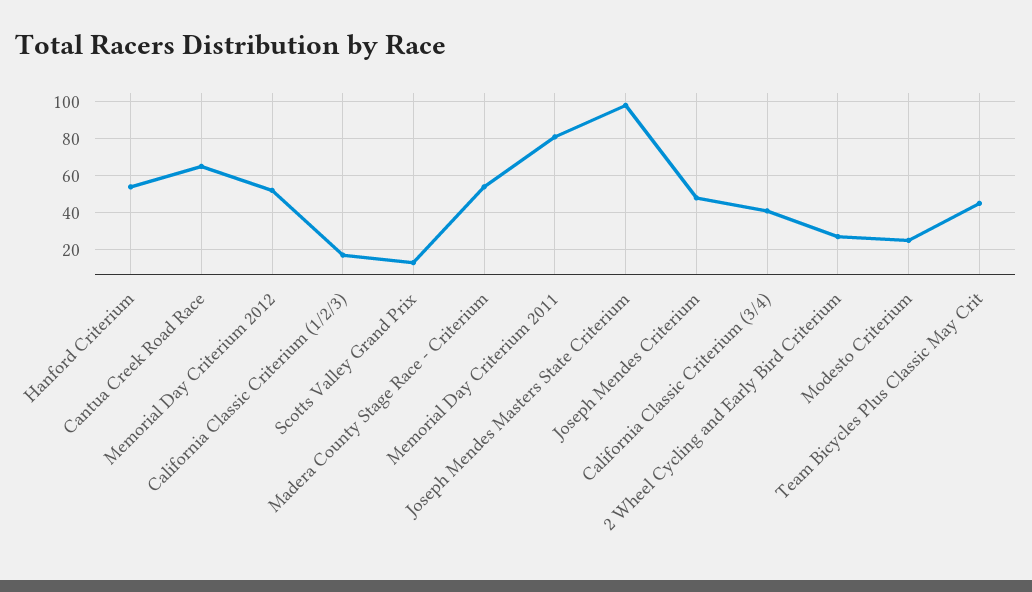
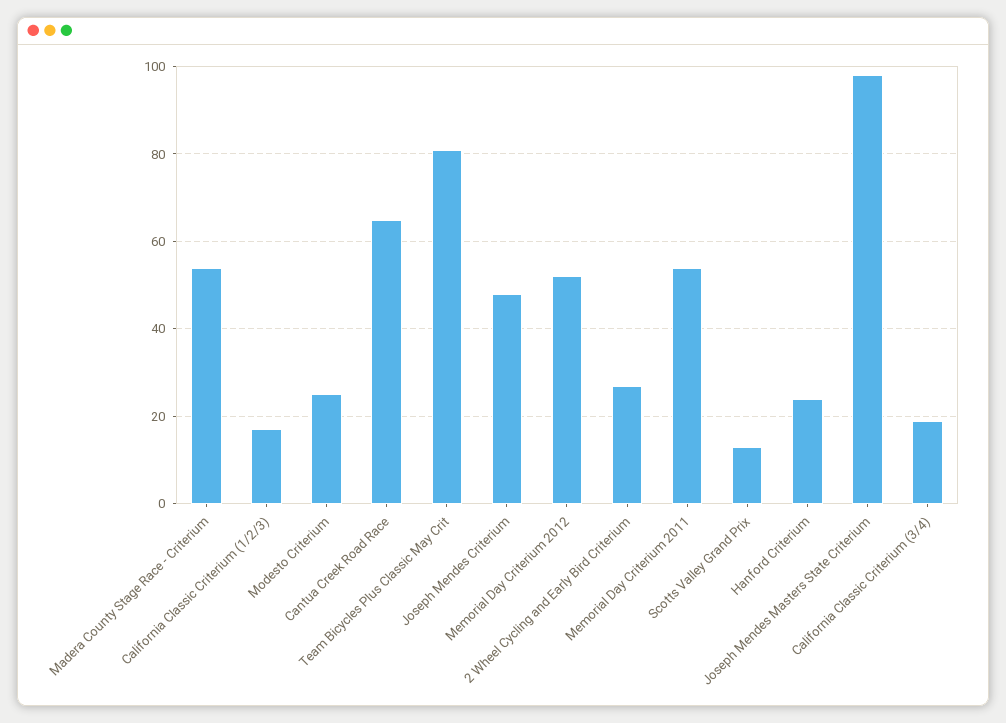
  {
-   "Hanford Criterium": 55,
+   "Hanford Criterium": 25,
    "Cantua Creek Road Race": 65,
    "Memorial Day Criterium 2012": 50,
    "California Classic Criterium (1/2/3)": 15,
    "Scotts Valley Grand Prix": 15,
    "Madera County Stage Race - Criterium": 55,
-   "Memorial Day Criterium 2011": 80,
+   "Memorial Day Criterium 2011": 55,
    "Joseph Mendes Masters State Criterium": 100,
    "Joseph Mendes Criterium": 50,
-   "California Classic Criterium (3/4)": 40,
+   "California Classic Criterium (3/4)": 20,
    "2 Wheel Cycling and Early Bird Criterium": 25,
    "Modesto Criterium": 25,
-   "Team Bicycles Plus Classic May Crit": 45
+   "Team Bicycles Plus Classic May Crit": 80
  }

